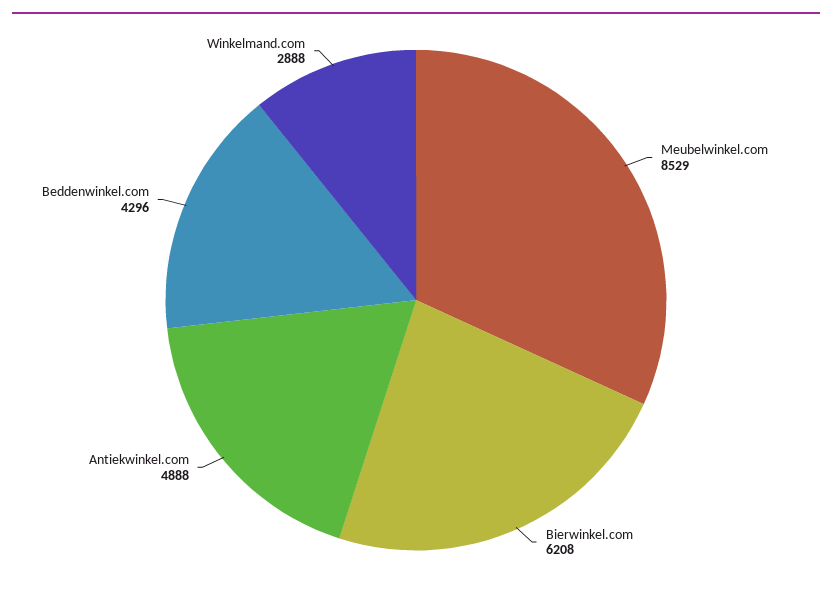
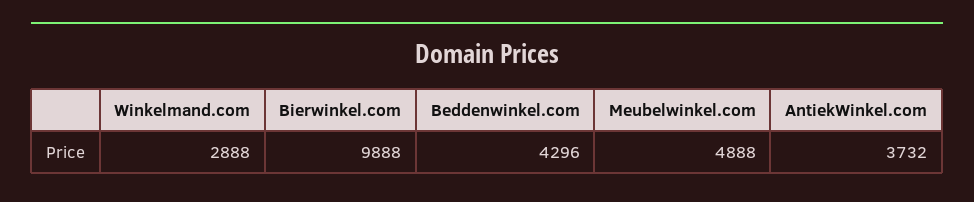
  {
-   "Meubelwinkel.com": 8529,
+   "Meubelwinkel.com": 4888,
-   "Bierwinkel.com": 6208,
+   "Bierwinkel.com": 9888,
-   "Antiekwinkel.com": 4888,
+   "Antiekwinkel.com": 3732,
    "Beddenwinkel.com": 4296,
    "Winkelmand.com": 2888
  }

